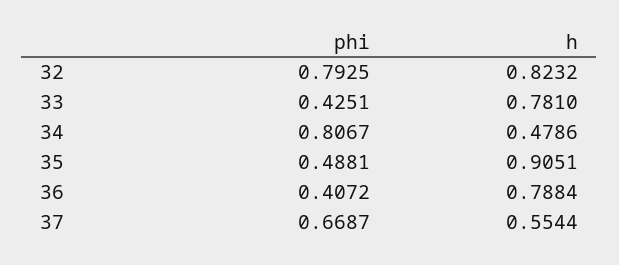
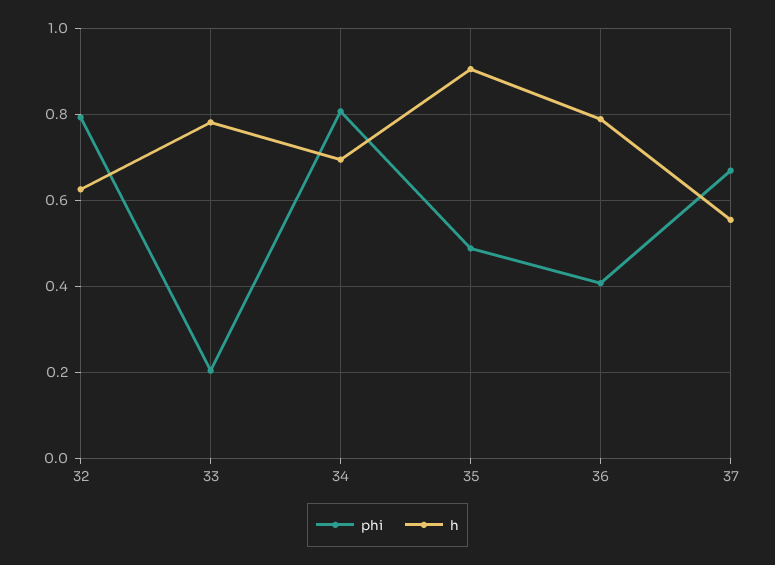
  {
    "phi": {
      "32": 0.7925,
-     "33": 0.4251,
+     "33": 0.2,
      "34": 0.8067,
      "35": 0.4881,
      "36": 0.4072,
      "37": 0.6687
    },
    "h": {
-     "32": 0.8232,
+     "32": 0.62,
      "33": 0.781,
-     "34": 0.4786,
+     "34": 0.7,
      "35": 0.9051,
      "36": 0.7884,
      "37": 0.5544
    }
  }

